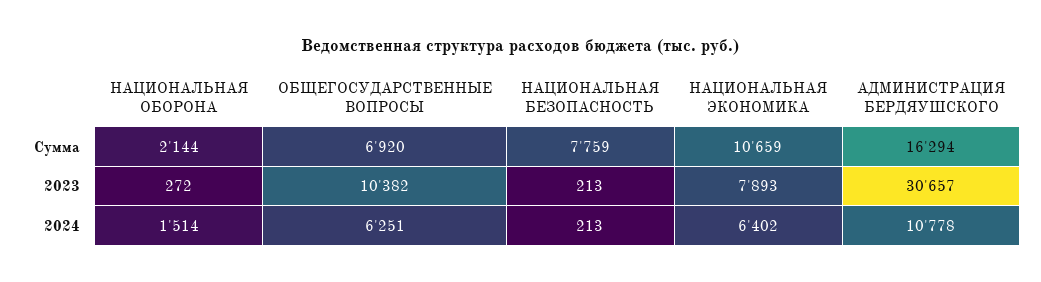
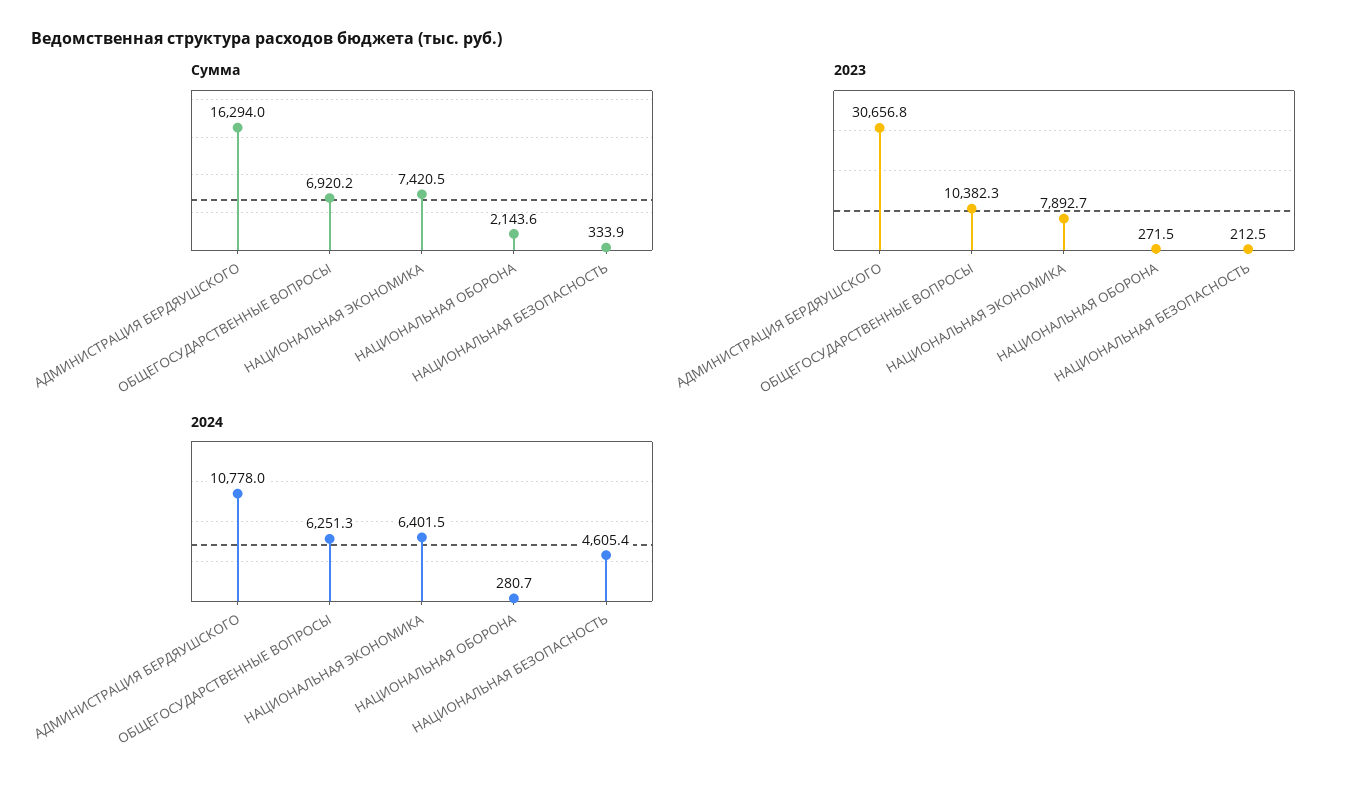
  {
    "Сумма": {
      "НАЦИОНАЛЬНАЯ ОБОРОНА": 2143.6,
      "ОБЩЕГОСУДАРСТВЕННЫЕ ВОПРОСЫ": 6920.2,
-     "НАЦИОНАЛЬНАЯ БЕЗОПАСНОСТЬ": 7759,
+     "НАЦИОНАЛЬНАЯ БЕЗОПАСНОСТЬ": 333.9,
-     "НАЦИОНАЛЬНАЯ ЭКОНОМИКА": 10659,
+     "НАЦИОНАЛЬНАЯ ЭКОНОМИКА": 7420.5,
      "АДМИНИСТРАЦИЯ БЕРДЯУШСКОГО": 16294
    },
    "2023": {
      "НАЦИОНАЛЬНАЯ ОБОРОНА": 271.5,
      "ОБЩЕГОСУДАРСТВЕННЫЕ ВОПРОСЫ": 10382.3,
      "НАЦИОНАЛЬНАЯ БЕЗОПАСНОСТЬ": 212.5,
      "НАЦИОНАЛЬНАЯ ЭКОНОМИКА": 7892.7,
      "АДМИНИСТРАЦИЯ БЕРДЯУШСКОГО": 30656.8
    },
    "2024": {
-     "НАЦИОНАЛЬНАЯ ОБОРОНА": 1514,
+     "НАЦИОНАЛЬНАЯ ОБОРОНА": 280.7,
      "ОБЩЕГОСУДАРСТВЕННЫЕ ВОПРОСЫ": 6251.3,
-     "НАЦИОНАЛЬНАЯ БЕЗОПАСНОСТЬ": 213,
+     "НАЦИОНАЛЬНАЯ БЕЗОПАСНОСТЬ": 4605.4,
      "НАЦИОНАЛЬНАЯ ЭКОНОМИКА": 6401.5,
      "АДМИНИСТРАЦИЯ БЕРДЯУШСКОГО": 10778
    }
  }

